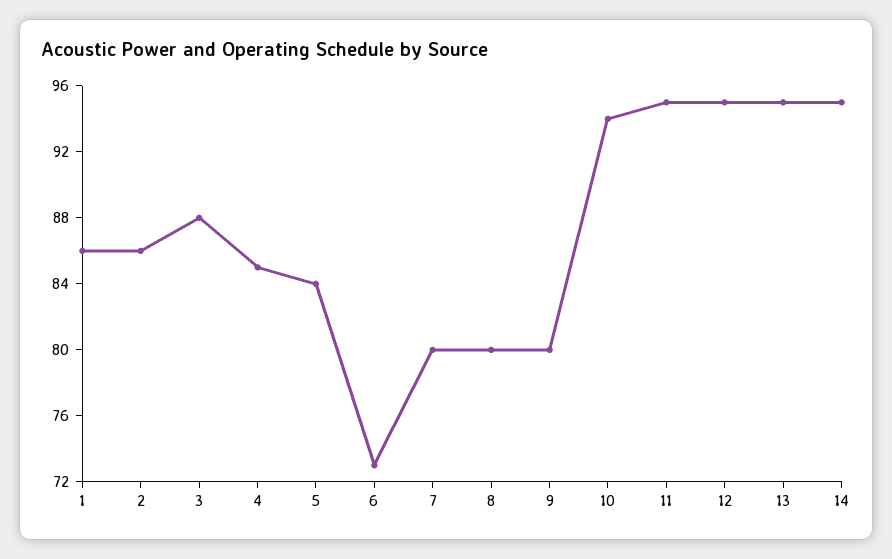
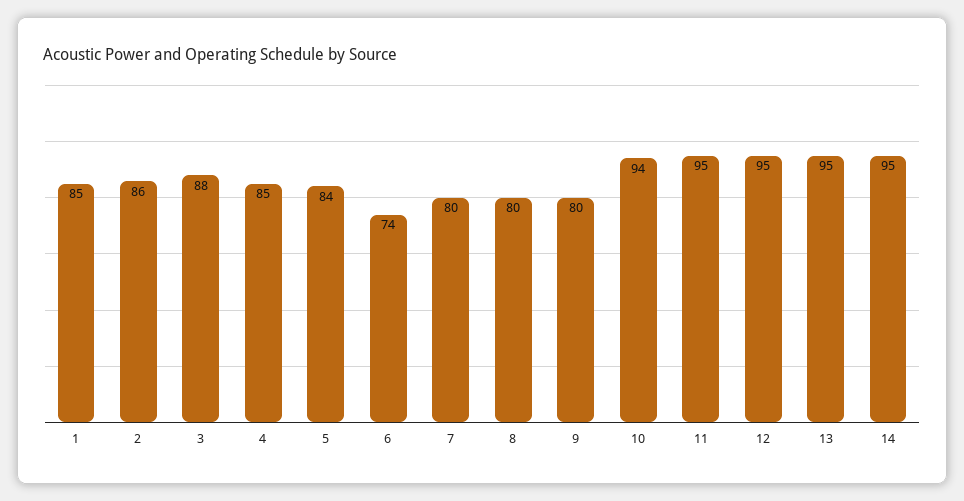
  {
-   "1": 86,
+   "1": 85,
    "2": 86,
    "3": 88,
    "4": 85,
    "5": 84,
-   "6": 73,
+   "6": 74,
    "7": 80,
    "8": 80,
    "9": 80,
    "10": 94,
    "11": 95,
    "12": 95,
    "13": 95,
    "14": 95
  }

